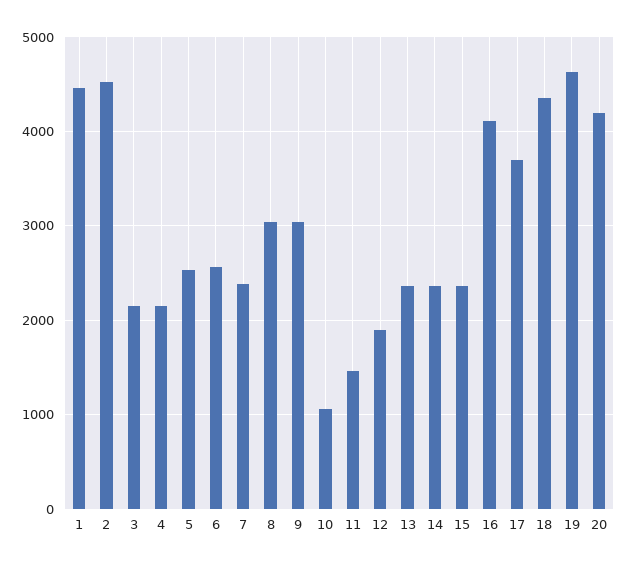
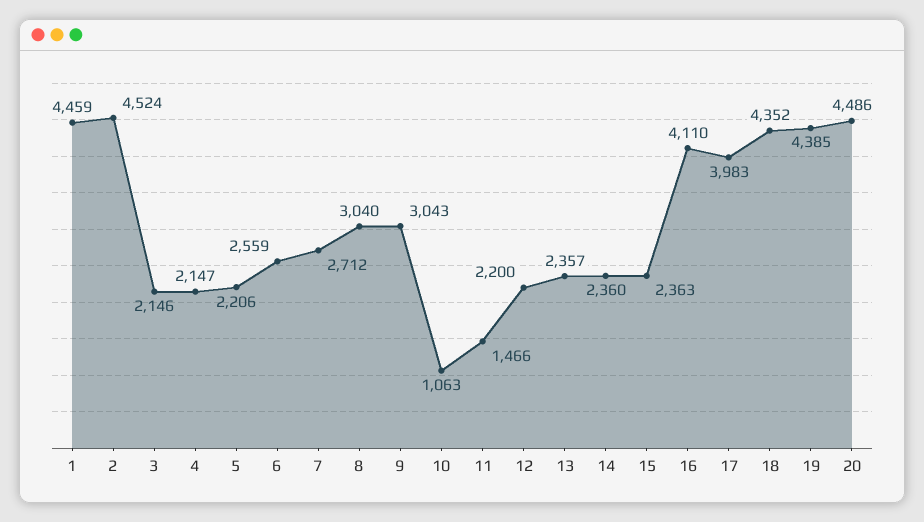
  {
    "1": 4459,
    "2": 4524,
    "3": 2146,
    "4": 2147,
-   "5": 2500,
+   "5": 2206,
    "6": 2559,
-   "7": 2400,
+   "7": 2712,
    "8": 3040,
    "9": 3043,
    "10": 1063,
    "11": 1466,
-   "12": 1900,
+   "12": 2200,
    "13": 2357,
    "14": 2360,
    "15": 2363,
    "16": 4110,
-   "17": 3700,
+   "17": 3983,
    "18": 4352,
-   "19": 4600,
+   "19": 4385,
-   "20": 4200
+   "20": 4486
  }

